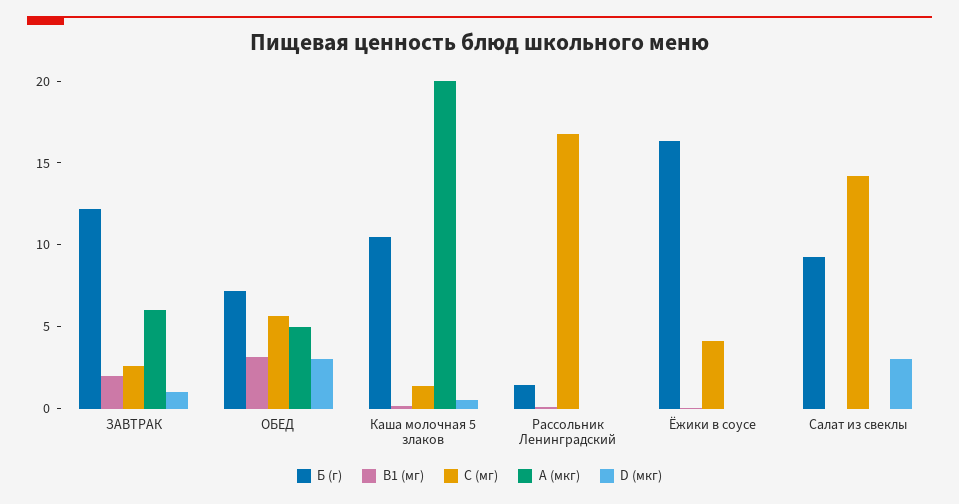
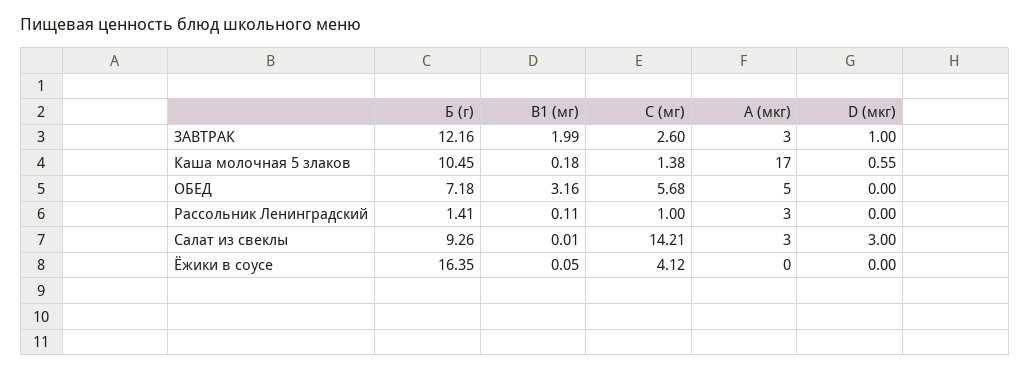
  {
    "Б (г)": {
      "ЗАВТРАК": 12.16,
      "ОБЕД": 7.18,
      "Каша молочная 5 злаков": 10.45,
      "Рассольник Ленинградский": 1.41,
      "Ёжики в соусе": 16.35,
      "Салат из свеклы": 9.26
    },
    "В1 (мг)": {
      "ЗАВТРАК": 1.99,
      "ОБЕД": 3.16,
      "Каша молочная 5 злаков": 0.18,
      "Рассольник Ленинградский": 0.11,
      "Ёжики в соусе": 0.05,
      "Салат из свеклы": 0.01
    },
    "С (мг)": {
      "ЗАВТРАК": 2.6,
      "ОБЕД": 5.68,
      "Каша молочная 5 злаков": 1.38,
-     "Рассольник Ленинградский": 17,
+     "Рассольник Ленинградский": 1,
      "Ёжики в соусе": 4.12,
      "Салат из свеклы": 14.21
    },
    "А (мкг)": {
-     "ЗАВТРАК": 6,
+     "ЗАВТРАК": 3,
      "ОБЕД": 5,
-     "Каша молочная 5 злаков": 20,
+     "Каша молочная 5 злаков": 17,
-     "Рассольник Ленинградский": 0,
+     "Рассольник Ленинградский": 3,
      "Ёжики в соусе": 0,
-     "Салат из свеклы": 0
+     "Салат из свеклы": 3
    },
    "D (мкг)": {
      "ЗАВТРАК": 1,
-     "ОБЕД": 3,
+     "ОБЕД": 0,
      "Каша молочная 5 злаков": 0.55,
      "Рассольник Ленинградский": 0,
      "Ёжики в соусе": 0,
      "Салат из свеклы": 3
    }
  }

